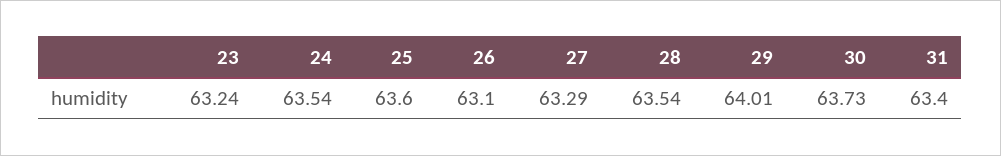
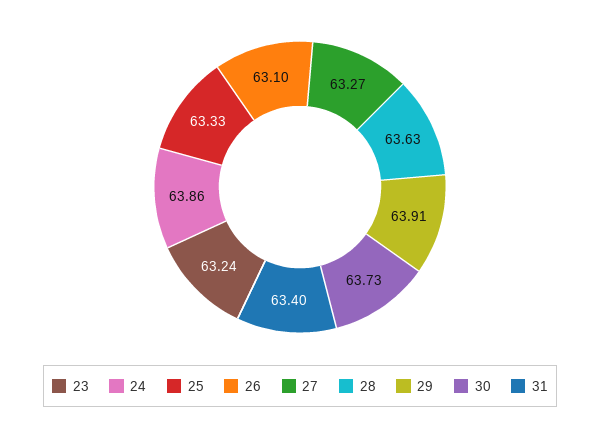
  {
    "23": 63.24,
-   "24": 63.54,
+   "24": 63.86,
-   "25": 63.6,
+   "25": 63.33,
    "26": 63.1,
-   "27": 63.29,
+   "27": 63.27,
-   "28": 63.54,
+   "28": 63.63,
-   "29": 64.01,
+   "29": 63.91,
    "30": 63.73,
    "31": 63.4
  }

